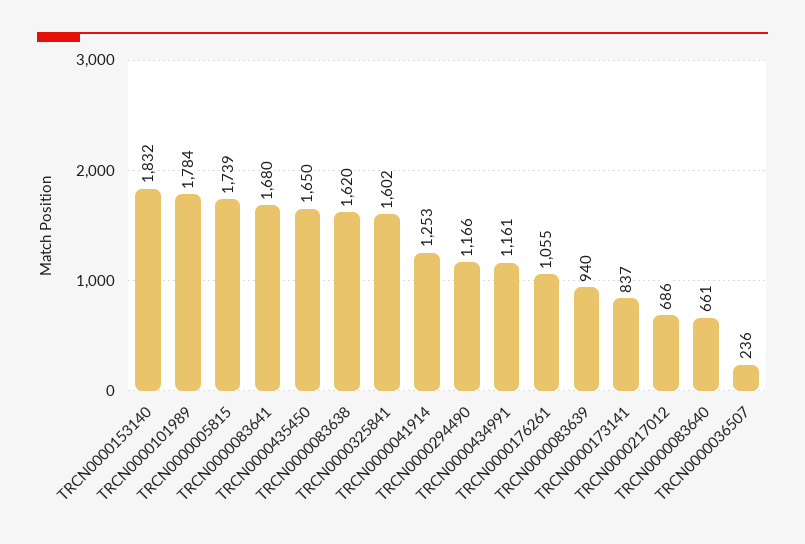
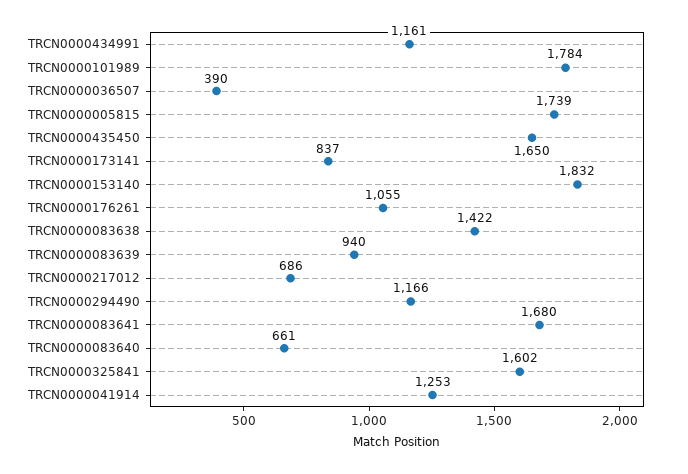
  {
    "TRCN0000153140": 1832,
    "TRCN0000101989": 1784,
    "TRCN0000005815": 1739,
    "TRCN0000083641": 1680,
    "TRCN0000435450": 1650,
-   "TRCN0000083638": 1620,
+   "TRCN0000083638": 1422,
    "TRCN0000325841": 1602,
    "TRCN0000041914": 1253,
    "TRCN0000294490": 1166,
    "TRCN0000434991": 1161,
    "TRCN0000176261": 1055,
    "TRCN0000083639": 940,
    "TRCN0000173141": 837,
    "TRCN0000217012": 686,
    "TRCN0000083640": 661,
-   "TRCN0000036507": 236
+   "TRCN0000036507": 390
  }

